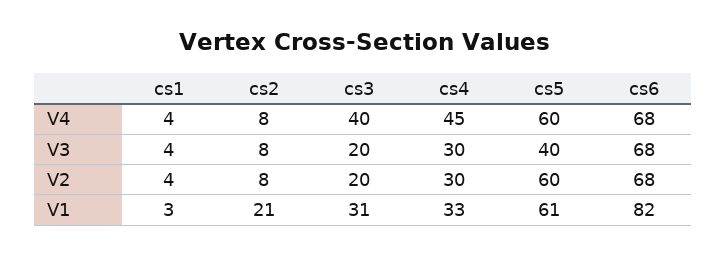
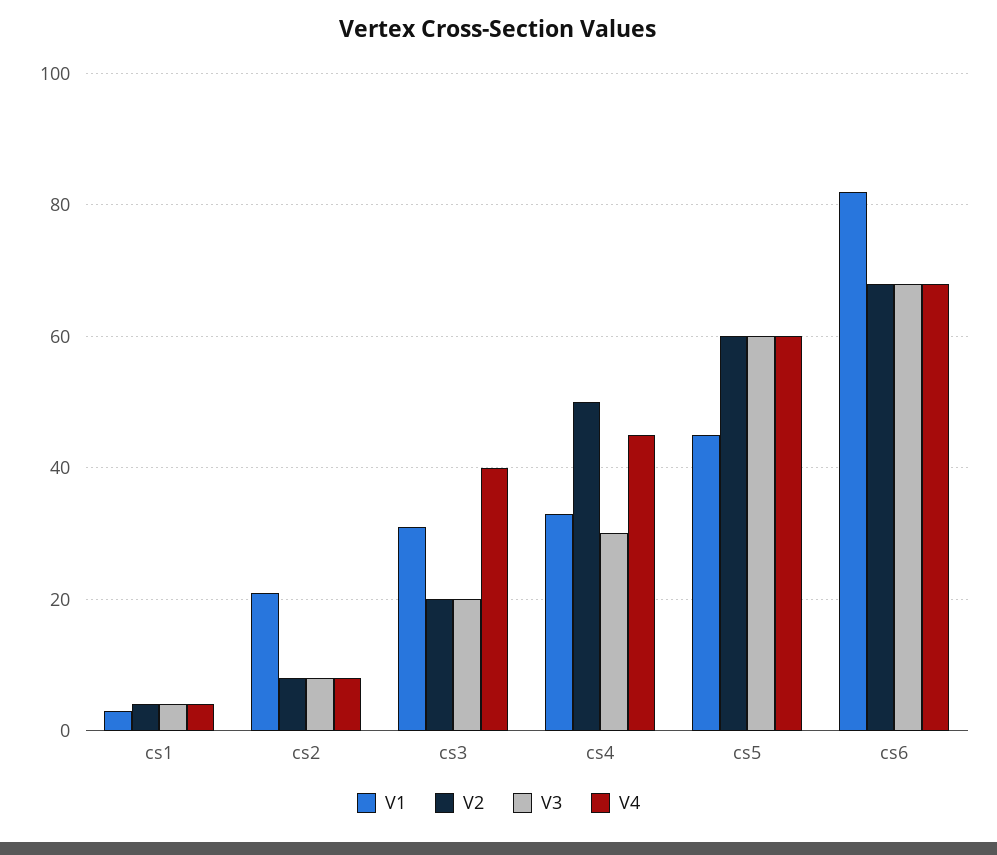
  {
    "V4": {
      "cs1": 4,
      "cs2": 8,
      "cs3": 40,
      "cs4": 45,
      "cs5": 60,
      "cs6": 68
    },
    "V3": {
      "cs1": 4,
      "cs2": 8,
      "cs3": 20,
      "cs4": 30,
-     "cs5": 40,
+     "cs5": 60,
      "cs6": 68
    },
    "V2": {
      "cs1": 4,
      "cs2": 8,
      "cs3": 20,
-     "cs4": 30,
+     "cs4": 50,
      "cs5": 60,
      "cs6": 68
    },
    "V1": {
      "cs1": 3,
      "cs2": 21,
      "cs3": 31,
      "cs4": 33,
-     "cs5": 61,
+     "cs5": 45,
      "cs6": 82
    }
  }

